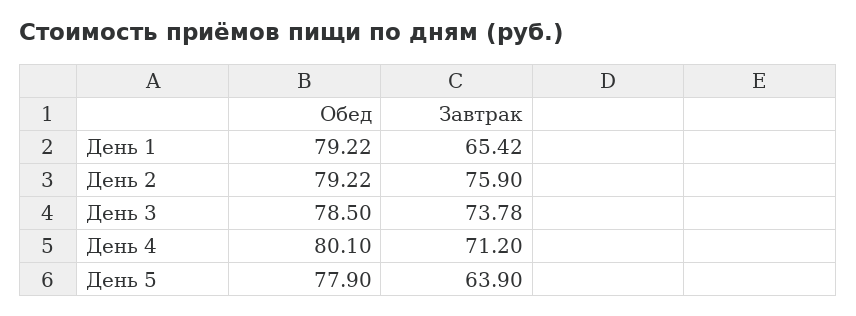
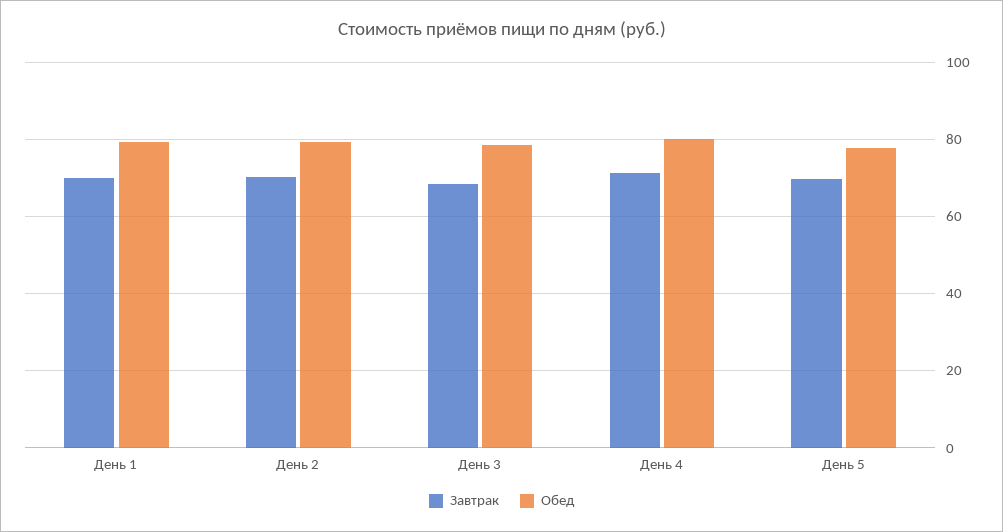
  {
    "Обед": {
      "День 1": 79.22,
      "День 2": 79.22,
      "День 3": 78.5,
      "День 4": 80.1,
      "День 5": 77.9
    },
    "Завтрак": {
-     "День 1": 65.42,
+     "День 1": 70,
-     "День 2": 75.9,
+     "День 2": 70,
-     "День 3": 73.78,
+     "День 3": 68,
      "День 4": 71.2,
-     "День 5": 63.9
+     "День 5": 70
    }
  }

